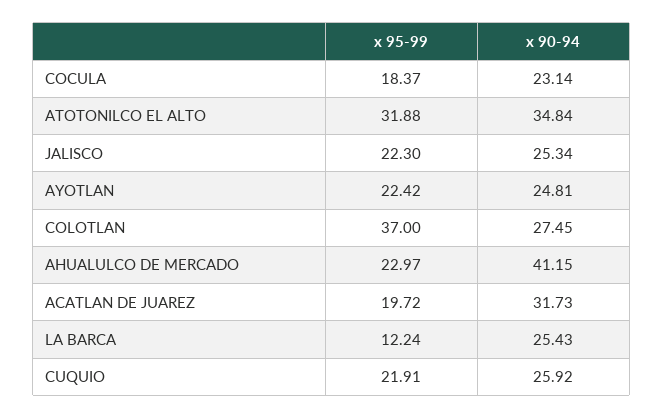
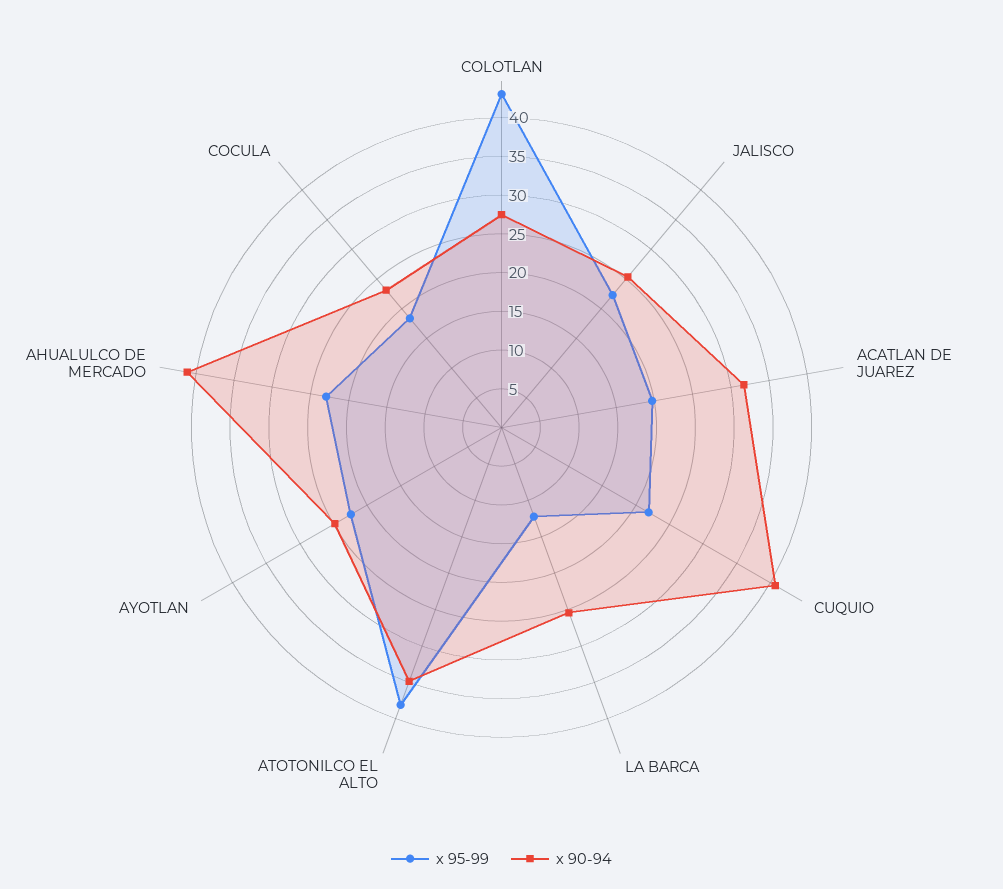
  {
    "x 95-99": {
      "COCULA": 18.37,
-     "ATOTONILCO EL ALTO": 31.88,
+     "ATOTONILCO EL ALTO": 37.5,
      "JALISCO": 22.3,
      "AYOTLAN": 22.42,
-     "COLOTLAN": 37,
+     "COLOTLAN": 42.5,
      "AHUALULCO DE MERCADO": 22.97,
      "ACATLAN DE JUAREZ": 19.72,
      "LA BARCA": 12.24,
      "CUQUIO": 21.91
    },
    "x 90-94": {
      "COCULA": 23.14,
      "ATOTONILCO EL ALTO": 34.84,
      "JALISCO": 25.34,
      "AYOTLAN": 24.81,
      "COLOTLAN": 27.45,
      "AHUALULCO DE MERCADO": 41.15,
      "ACATLAN DE JUAREZ": 31.73,
      "LA BARCA": 25.43,
-     "CUQUIO": 25.92
+     "CUQUIO": 40
    }
  }

